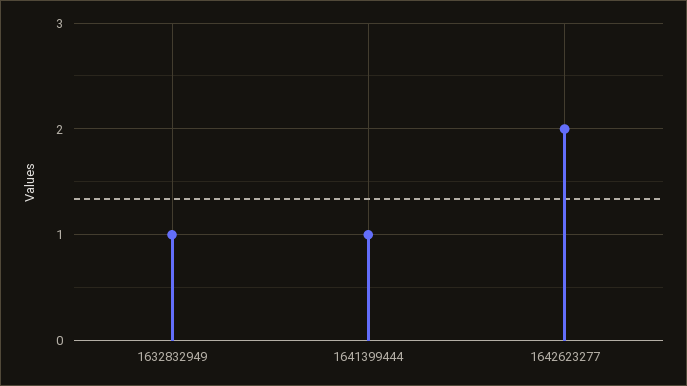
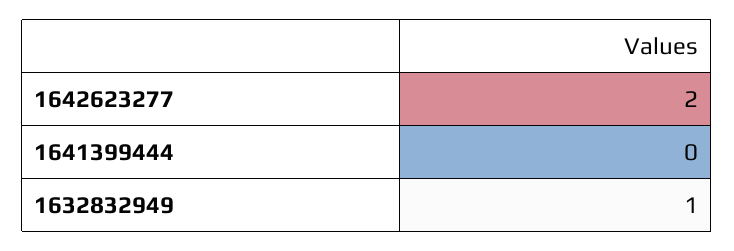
  {
    "1632832949": 1,
-   "1641399444": 1,
+   "1641399444": 0,
    "1642623277": 2
  }

